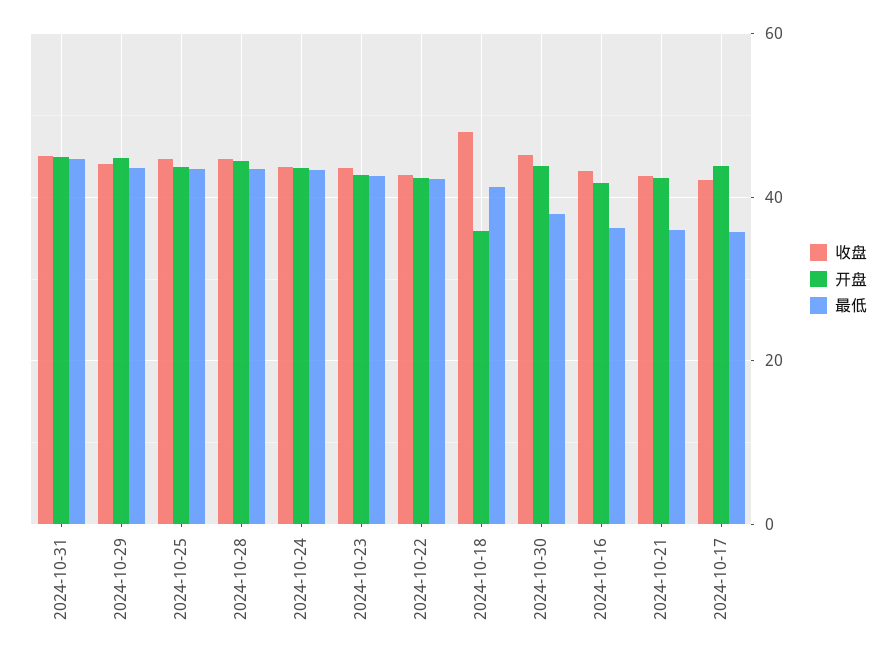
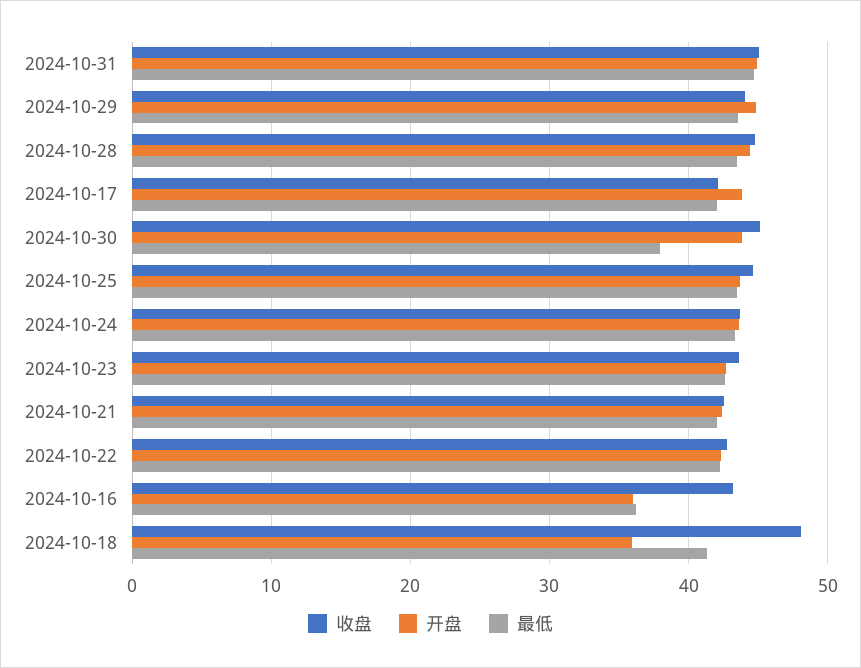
  {
    "收盘": {
      "2024-10-31": 45,
      "2024-10-29": 44,
      "2024-10-25": 45,
      "2024-10-28": 45,
      "2024-10-24": 44,
      "2024-10-23": 44,
      "2024-10-22": 43,
      "2024-10-18": 48,
      "2024-10-30": 45,
      "2024-10-16": 43,
      "2024-10-21": 43,
      "2024-10-17": 42
    },
    "开盘": {
      "2024-10-31": 45,
      "2024-10-29": 45,
      "2024-10-25": 44,
      "2024-10-28": 44,
      "2024-10-24": 44,
      "2024-10-23": 43,
      "2024-10-22": 42,
      "2024-10-18": 36,
      "2024-10-30": 44,
-     "2024-10-16": 42,
+     "2024-10-16": 36,
      "2024-10-21": 42,
      "2024-10-17": 44
    },
    "最低": {
      "2024-10-31": 45,
      "2024-10-29": 44,
      "2024-10-25": 43,
      "2024-10-28": 43,
      "2024-10-24": 43,
      "2024-10-23": 43,
      "2024-10-22": 42,
      "2024-10-18": 41,
      "2024-10-30": 38,
      "2024-10-16": 36,
-     "2024-10-21": 36,
+     "2024-10-21": 42,
-     "2024-10-17": 36
+     "2024-10-17": 42
    }
  }

